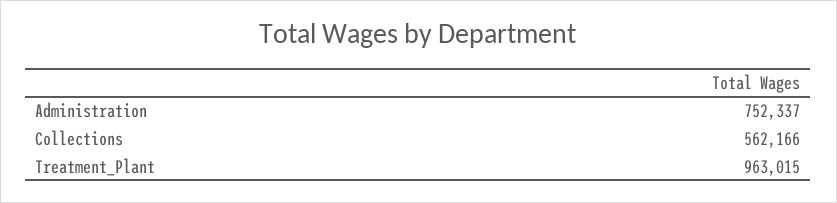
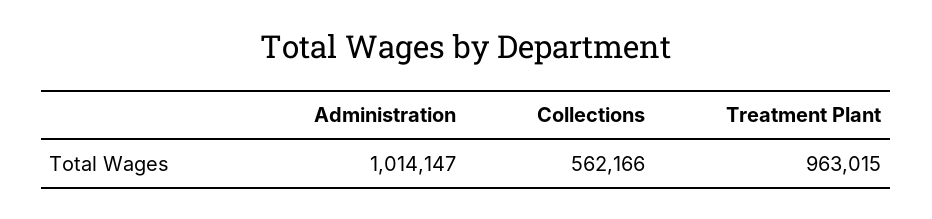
  {
-   "Administration": 752337,
+   "Administration": 1014147,
    "Collections": 562166,
    "Treatment_Plant": 963015
  }

